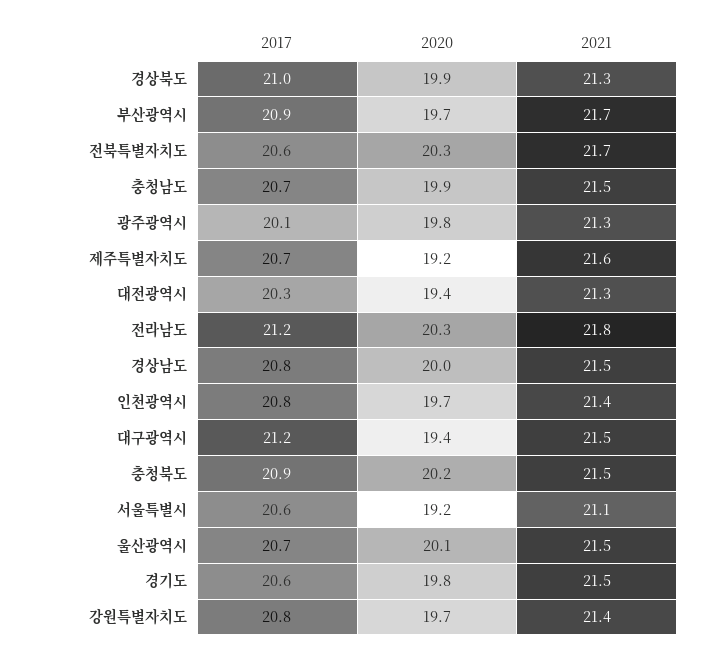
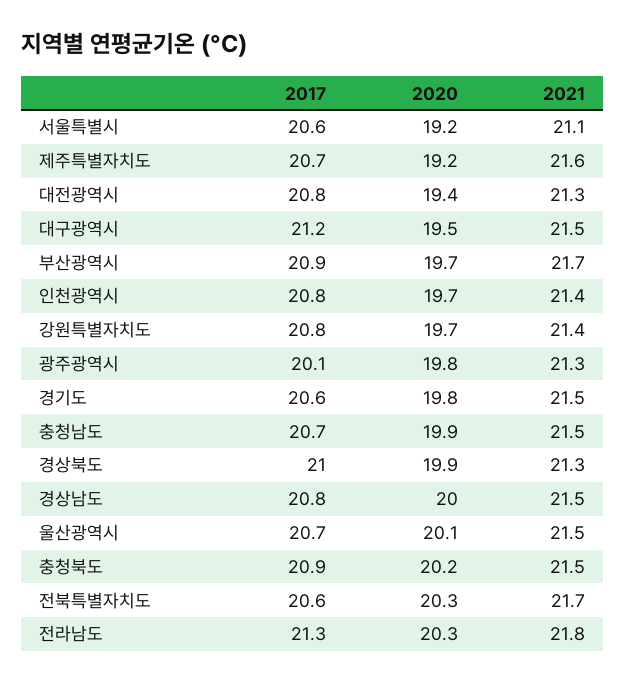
  {
    "2017": {
      "경상북도": 21,
      "부산광역시": 20.9,
      "전북특별자치도": 20.6,
      "충청남도": 20.7,
      "광주광역시": 20.1,
      "제주특별자치도": 20.7,
-     "대전광역시": 20.3,
+     "대전광역시": 20.8,
-     "전라남도": 21.2,
+     "전라남도": 21.3,
      "경상남도": 20.8,
      "인천광역시": 20.8,
      "대구광역시": 21.2,
      "충청북도": 20.9,
      "서울특별시": 20.6,
      "울산광역시": 20.7,
      "경기도": 20.6,
      "강원특별자치도": 20.8
    },
    "2020": {
      "경상북도": 19.9,
      "부산광역시": 19.7,
      "전북특별자치도": 20.3,
      "충청남도": 19.9,
      "광주광역시": 19.8,
      "제주특별자치도": 19.2,
      "대전광역시": 19.4,
      "전라남도": 20.3,
      "경상남도": 20,
      "인천광역시": 19.7,
-     "대구광역시": 19.4,
+     "대구광역시": 19.5,
      "충청북도": 20.2,
      "서울특별시": 19.2,
      "울산광역시": 20.1,
      "경기도": 19.8,
      "강원특별자치도": 19.7
    },
    "2021": {
      "경상북도": 21.3,
      "부산광역시": 21.7,
      "전북특별자치도": 21.7,
      "충청남도": 21.5,
      "광주광역시": 21.3,
      "제주특별자치도": 21.6,
      "대전광역시": 21.3,
      "전라남도": 21.8,
      "경상남도": 21.5,
      "인천광역시": 21.4,
      "대구광역시": 21.5,
      "충청북도": 21.5,
      "서울특별시": 21.1,
      "울산광역시": 21.5,
      "경기도": 21.5,
      "강원특별자치도": 21.4
    }
  }

